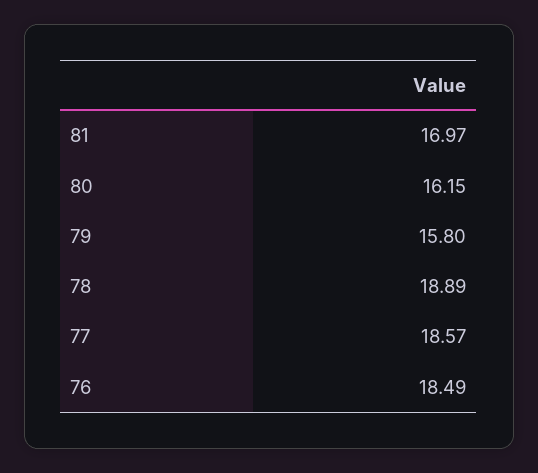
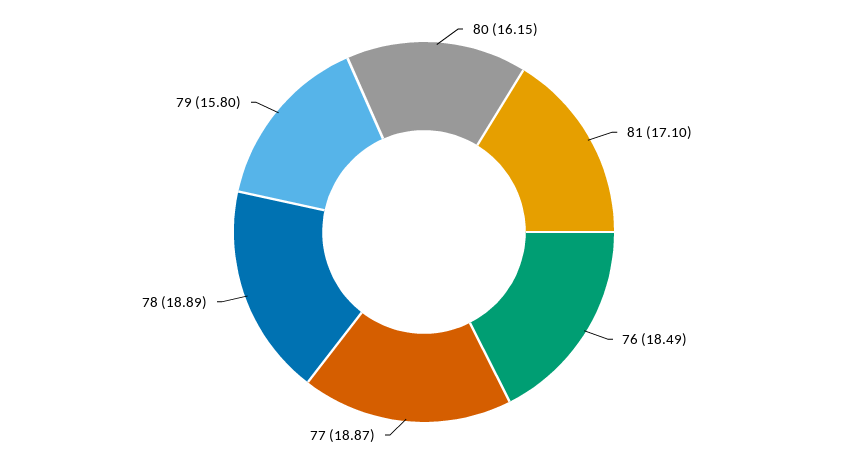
  {
-   "81": 16.97,
+   "81": 17.1,
    "80": 16.15,
    "79": 15.8,
    "78": 18.89,
-   "77": 18.57,
+   "77": 18.87,
    "76": 18.49
  }

